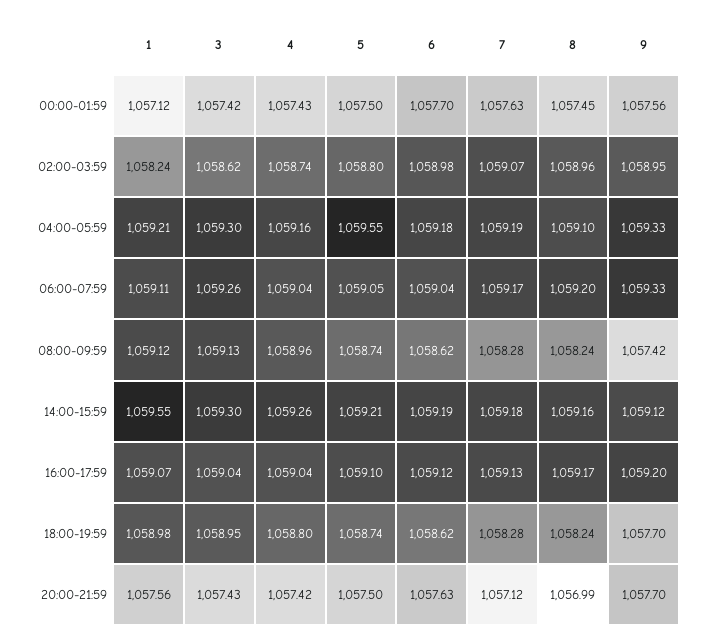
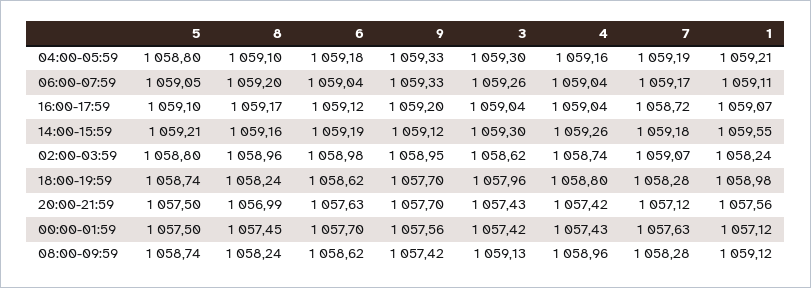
  {
    "1": {
      "00:00-01:59": 1057.12,
      "02:00-03:59": 1058.24,
      "04:00-05:59": 1059.21,
      "06:00-07:59": 1059.11,
      "08:00-09:59": 1059.12,
      "14:00-15:59": 1059.55,
      "16:00-17:59": 1059.07,
      "18:00-19:59": 1058.98,
      "20:00-21:59": 1057.56
    },
    "3": {
      "00:00-01:59": 1057.42,
      "02:00-03:59": 1058.62,
      "04:00-05:59": 1059.3,
      "06:00-07:59": 1059.26,
      "08:00-09:59": 1059.13,
      "14:00-15:59": 1059.3,
      "16:00-17:59": 1059.04,
-     "18:00-19:59": 1058.95,
+     "18:00-19:59": 1057.96,
      "20:00-21:59": 1057.43
    },
    "4": {
      "00:00-01:59": 1057.43,
      "02:00-03:59": 1058.74,
      "04:00-05:59": 1059.16,
      "06:00-07:59": 1059.04,
      "08:00-09:59": 1058.96,
      "14:00-15:59": 1059.26,
      "16:00-17:59": 1059.04,
      "18:00-19:59": 1058.8,
      "20:00-21:59": 1057.42
    },
    "5": {
      "00:00-01:59": 1057.5,
      "02:00-03:59": 1058.8,
-     "04:00-05:59": 1059.55,
+     "04:00-05:59": 1058.8,
      "06:00-07:59": 1059.05,
      "08:00-09:59": 1058.74,
      "14:00-15:59": 1059.21,
      "16:00-17:59": 1059.1,
      "18:00-19:59": 1058.74,
      "20:00-21:59": 1057.5
    },
    "6": {
      "00:00-01:59": 1057.7,
      "02:00-03:59": 1058.98,
      "04:00-05:59": 1059.18,
      "06:00-07:59": 1059.04,
      "08:00-09:59": 1058.62,
      "14:00-15:59": 1059.19,
      "16:00-17:59": 1059.12,
      "18:00-19:59": 1058.62,
      "20:00-21:59": 1057.63
    },
    "7": {
      "00:00-01:59": 1057.63,
      "02:00-03:59": 1059.07,
      "04:00-05:59": 1059.19,
      "06:00-07:59": 1059.17,
      "08:00-09:59": 1058.28,
      "14:00-15:59": 1059.18,
-     "16:00-17:59": 1059.13,
+     "16:00-17:59": 1058.72,
      "18:00-19:59": 1058.28,
      "20:00-21:59": 1057.12
    },
    "8": {
      "00:00-01:59": 1057.45,
      "02:00-03:59": 1058.96,
      "04:00-05:59": 1059.1,
      "06:00-07:59": 1059.2,
      "08:00-09:59": 1058.24,
      "14:00-15:59": 1059.16,
      "16:00-17:59": 1059.17,
      "18:00-19:59": 1058.24,
      "20:00-21:59": 1056.99
    },
    "9": {
      "00:00-01:59": 1057.56,
      "02:00-03:59": 1058.95,
      "04:00-05:59": 1059.33,
      "06:00-07:59": 1059.33,
      "08:00-09:59": 1057.42,
      "14:00-15:59": 1059.12,
      "16:00-17:59": 1059.2,
      "18:00-19:59": 1057.7,
      "20:00-21:59": 1057.7
    }
  }

